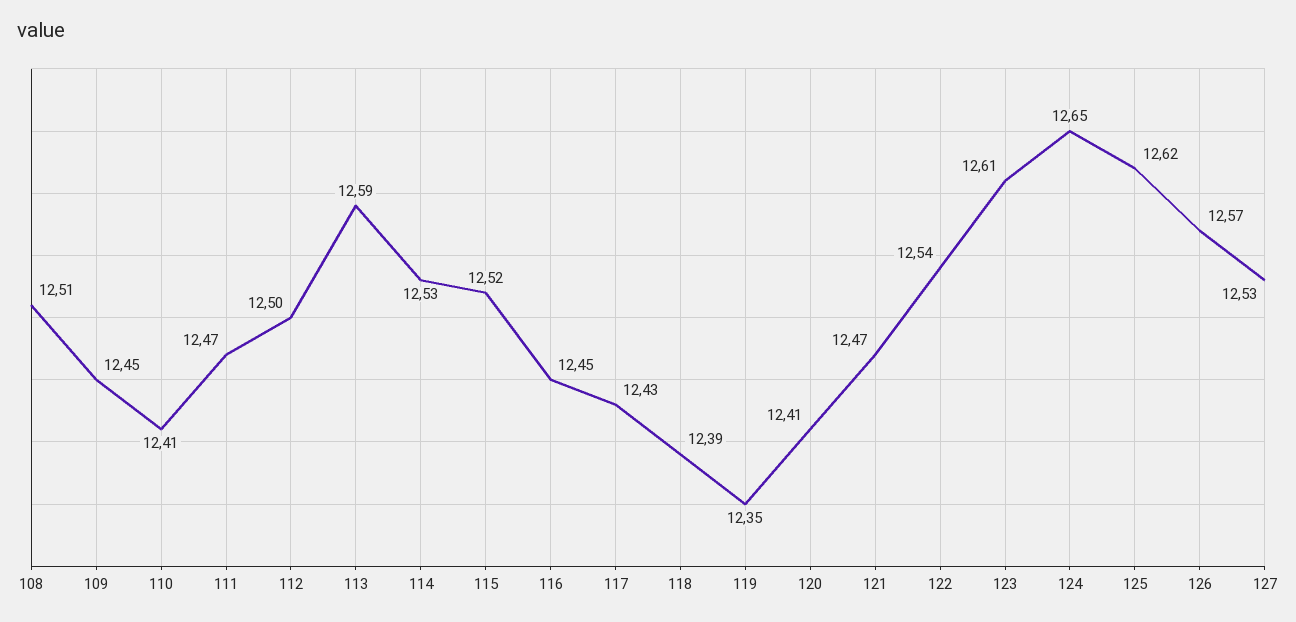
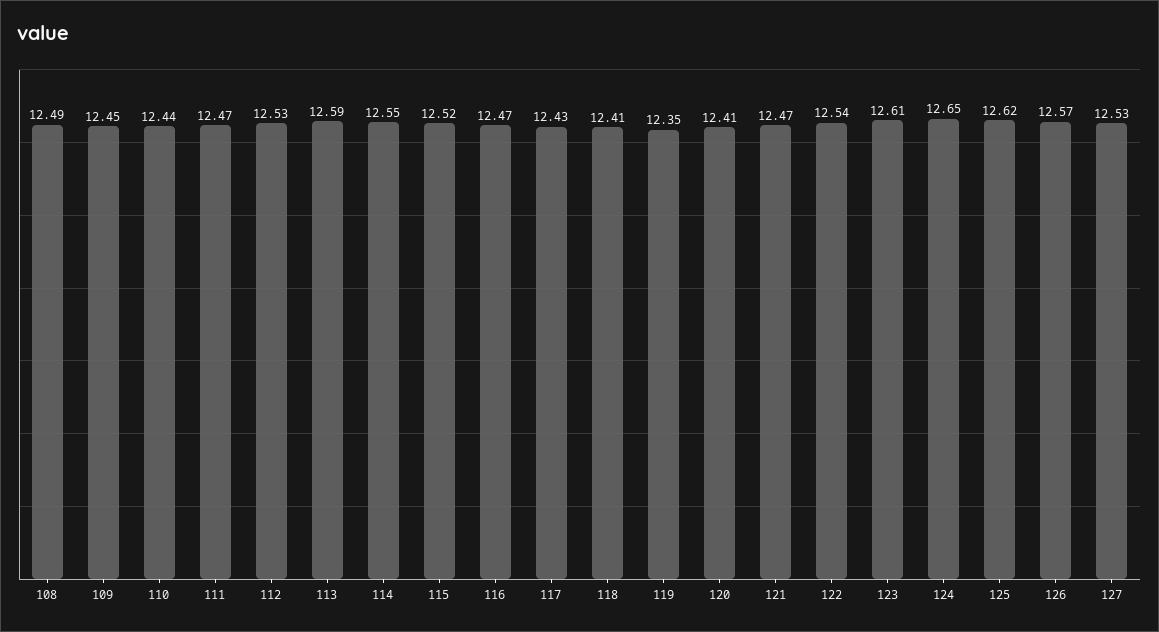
  {
-   "108": 12.51,
+   "108": 12.49,
    "109": 12.45,
-   "110": 12.41,
+   "110": 12.44,
    "111": 12.47,
-   "112": 12.5,
+   "112": 12.53,
    "113": 12.59,
-   "114": 12.53,
+   "114": 12.55,
    "115": 12.52,
-   "116": 12.45,
+   "116": 12.47,
    "117": 12.43,
-   "118": 12.39,
+   "118": 12.41,
    "119": 12.35,
    "120": 12.41,
    "121": 12.47,
    "122": 12.54,
    "123": 12.61,
    "124": 12.65,
    "125": 12.62,
    "126": 12.57,
    "127": 12.53
  }

